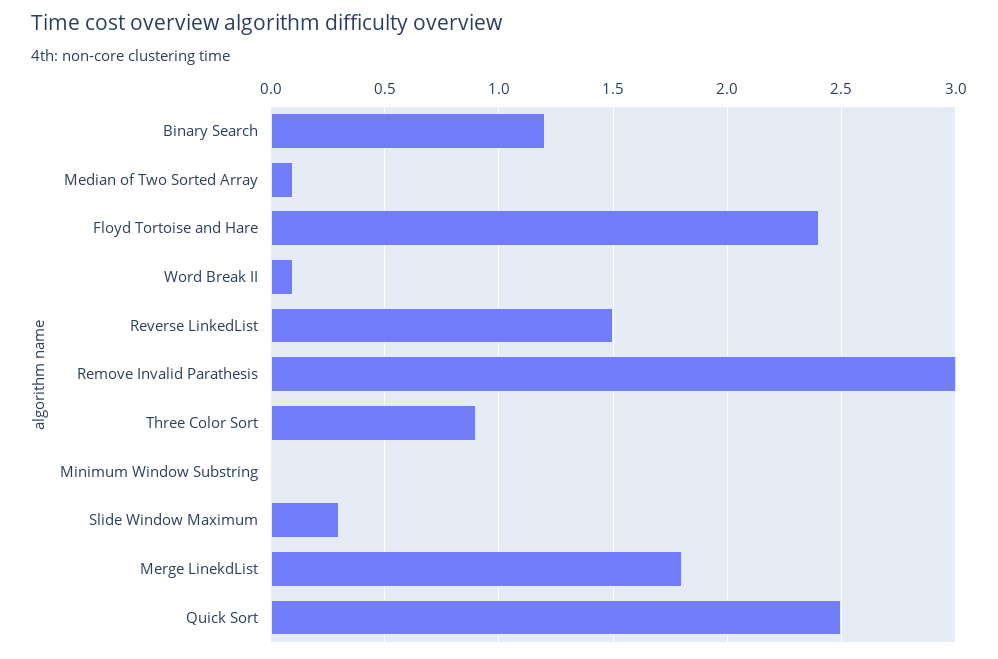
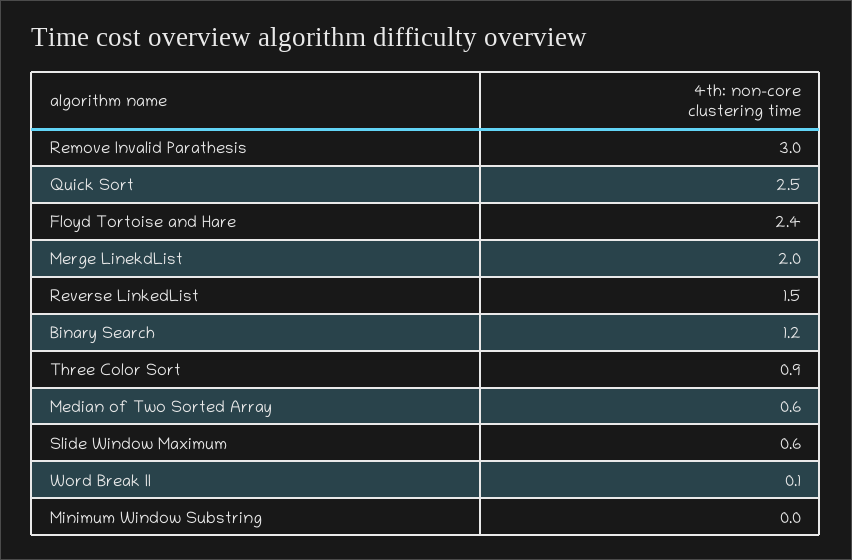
  {
    "Binary Search": 1.2,
-   "Median of Two Sorted Array": 0.1,
+   "Median of Two Sorted Array": 0.6,
    "Floyd Tortoise and Hare": 2.4,
    "Word Break II": 0.1,
    "Reverse LinkedList": 1.5,
    "Remove Invalid Parathesis": 3,
    "Three Color Sort": 0.9,
    "Minimum Window Substring": 0,
-   "Slide Window Maximum": 0.3,
+   "Slide Window Maximum": 0.6,
-   "Merge LinekdList": 1.8,
+   "Merge LinekdList": 2,
    "Quick Sort": 2.5
  }

